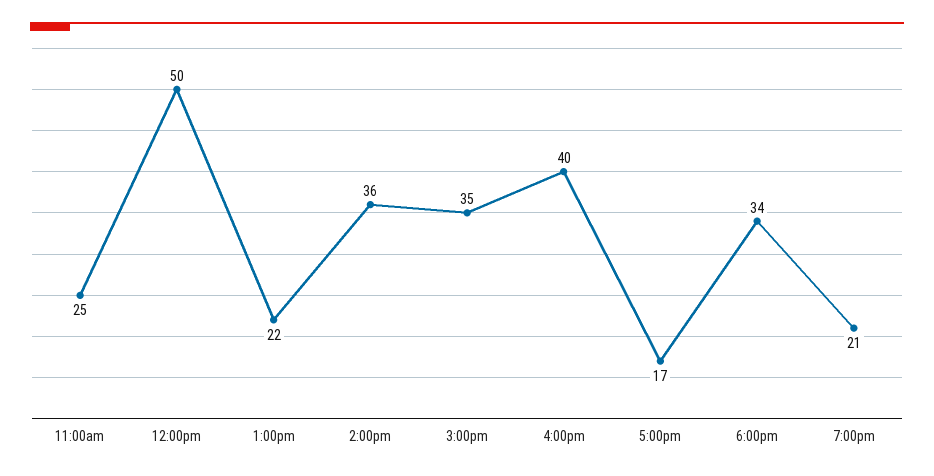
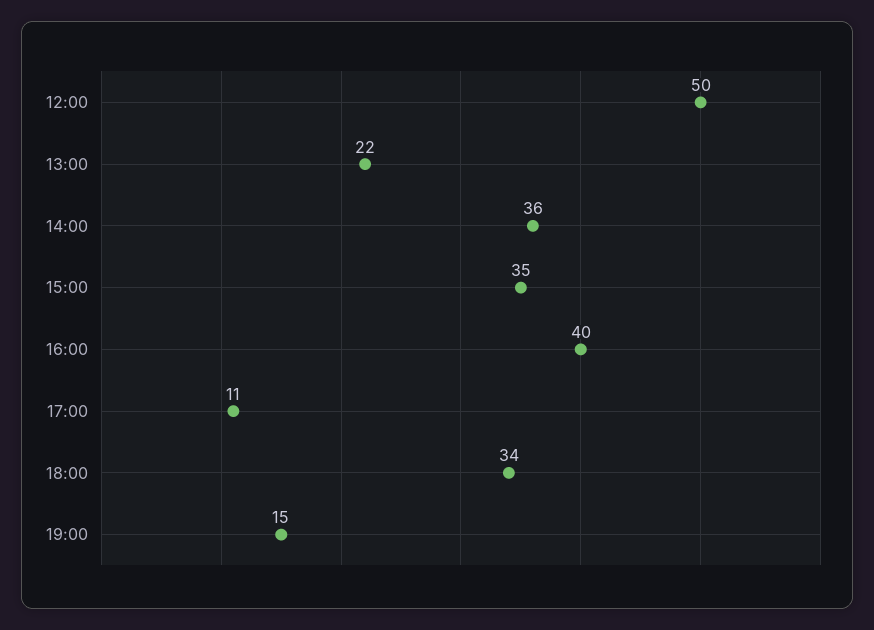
  {
-   "11:00am": 25,
    "12:00pm": 50,
    "1:00pm": 22,
    "2:00pm": 36,
    "3:00pm": 35,
    "4:00pm": 40,
-   "5:00pm": 17,
+   "5:00pm": 11,
    "6:00pm": 34,
-   "7:00pm": 21
+   "7:00pm": 15
  }

